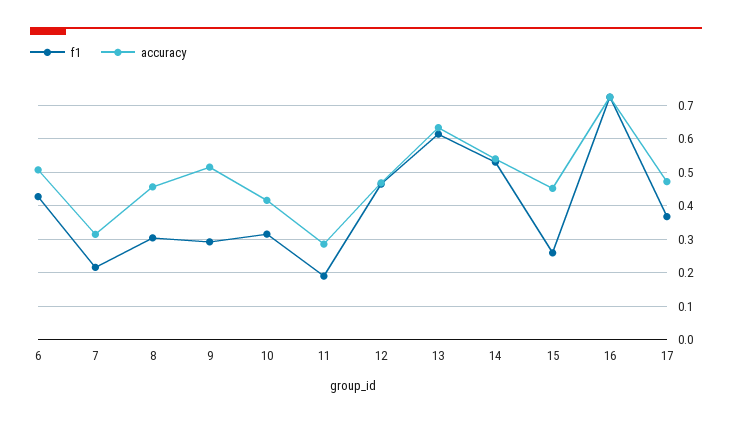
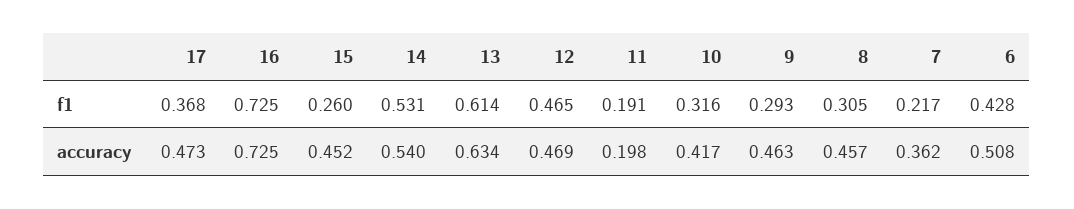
  {
    "f1": {
      "6": 0.428,
      "7": 0.217,
      "8": 0.305,
      "9": 0.293,
      "10": 0.316,
      "11": 0.191,
      "12": 0.465,
      "13": 0.614,
      "14": 0.531,
      "15": 0.26,
      "16": 0.725,
      "17": 0.368
    },
    "accuracy": {
      "6": 0.508,
-     "7": 0.32,
+     "7": 0.362,
      "8": 0.457,
-     "9": 0.52,
+     "9": 0.463,
      "10": 0.417,
-     "11": 0.28,
+     "11": 0.198,
      "12": 0.469,
      "13": 0.634,
      "14": 0.54,
      "15": 0.452,
      "16": 0.725,
      "17": 0.473
    }
  }

